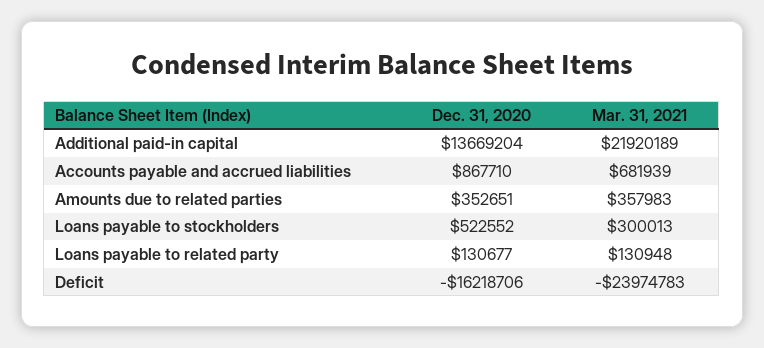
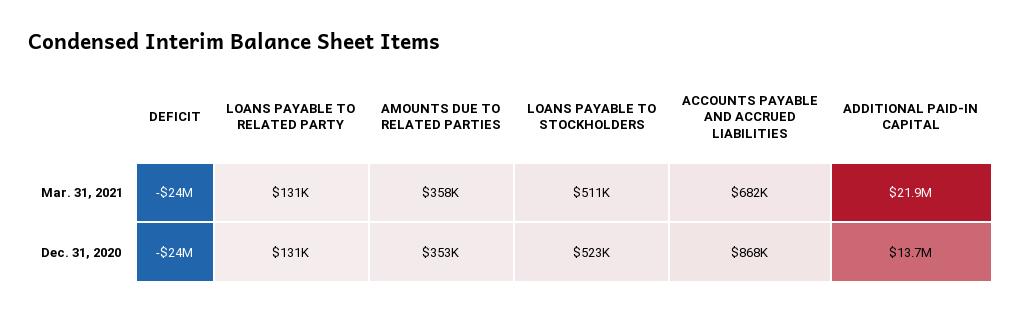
  {
    "Dec. 31, 2020": {
      "Additional paid-in capital": 13669204,
      "Accounts payable and accrued liabilities": 867710,
      "Amounts due to related parties": 352651,
      "Loans payable to stockholders": 522552,
      "Loans payable to related party": 130677,
-     "Deficit": -16218706
+     "Deficit": -24000000
    },
    "Mar. 31, 2021": {
      "Additional paid-in capital": 21920189,
      "Accounts payable and accrued liabilities": 681939,
      "Amounts due to related parties": 357983,
-     "Loans payable to stockholders": 300013,
+     "Loans payable to stockholders": 511000,
      "Loans payable to related party": 130948,
      "Deficit": -23974783
    }
  }

